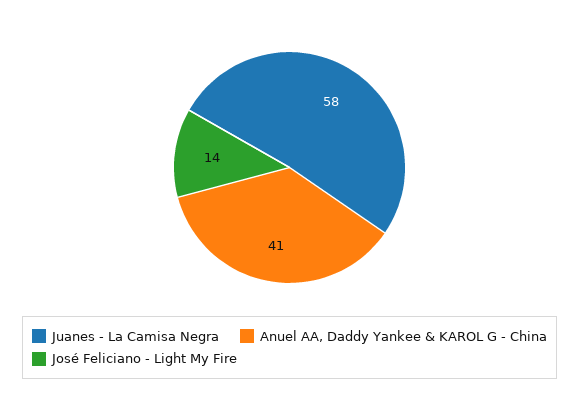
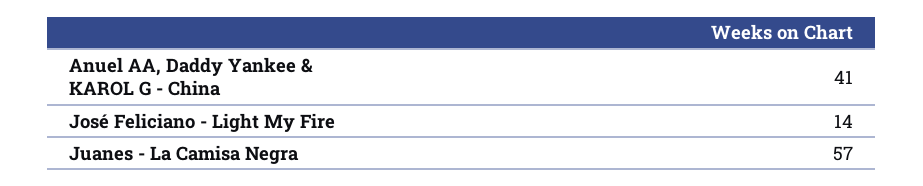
  {
-   "Juanes - La Camisa Negra": 58,
+   "Juanes - La Camisa Negra": 57,
    "Anuel AA, Daddy Yankee & KAROL G - China": 41,
    "José Feliciano - Light My Fire": 14
  }

